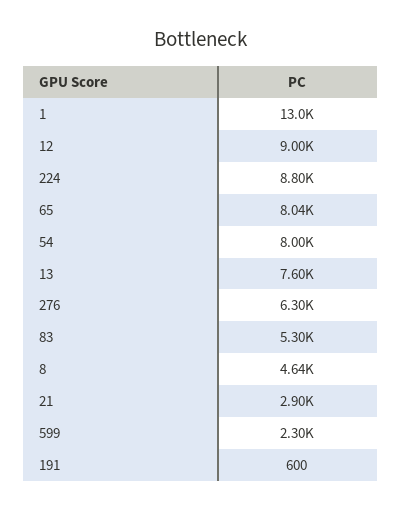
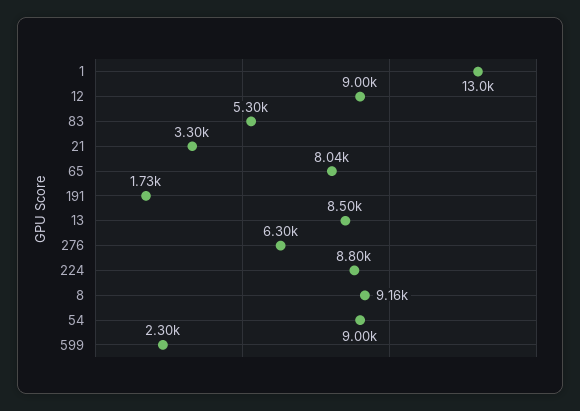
  {
    "1": 13000,
    "12": 9000,
    "224": 8800,
    "65": 8040,
-   "54": 8000,
+   "54": 9000,
-   "13": 7600,
+   "13": 8500,
    "276": 6300,
    "83": 5300,
-   "8": 4640,
+   "8": 9160,
-   "21": 2900,
+   "21": 3300,
    "599": 2300,
-   "191": 600
+   "191": 1730
  }

